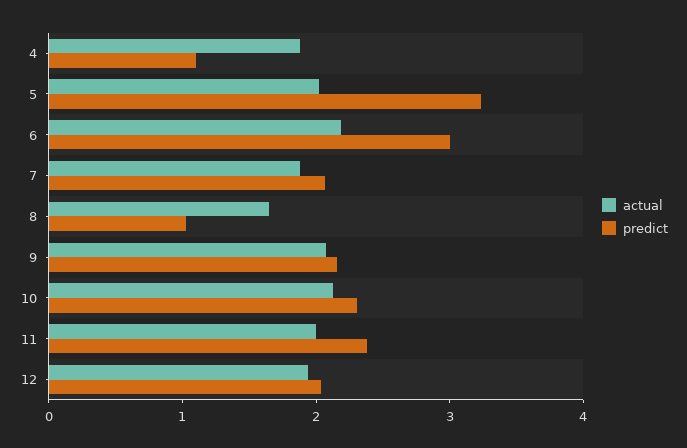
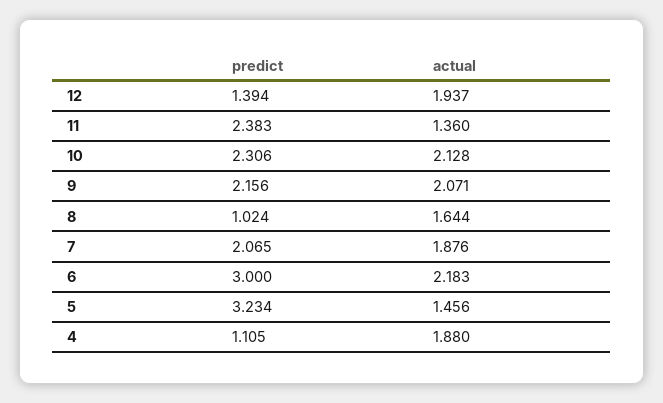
  {
    "actual": {
      "4": 1.88,
-     "5": 2,
+     "5": 1.456,
      "6": 2.183,
      "7": 1.876,
      "8": 1.644,
      "9": 2.071,
      "10": 2.128,
-     "11": 2,
+     "11": 1.36,
      "12": 1.937
    },
    "predict": {
      "4": 1.105,
      "5": 3.234,
      "6": 3,
      "7": 2.065,
      "8": 1.024,
      "9": 2.156,
      "10": 2.306,
      "11": 2.383,
-     "12": 2
+     "12": 1.394
    }
  }

